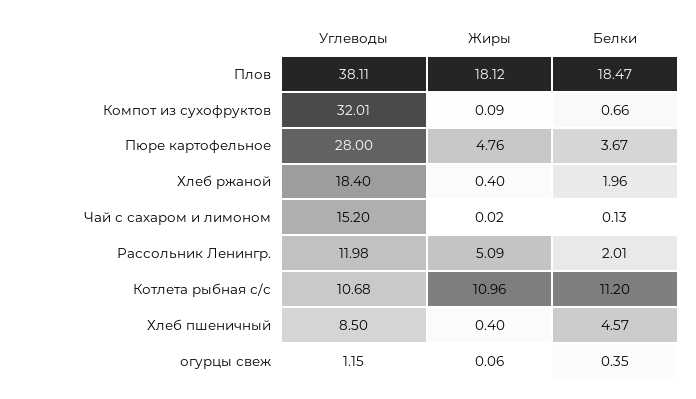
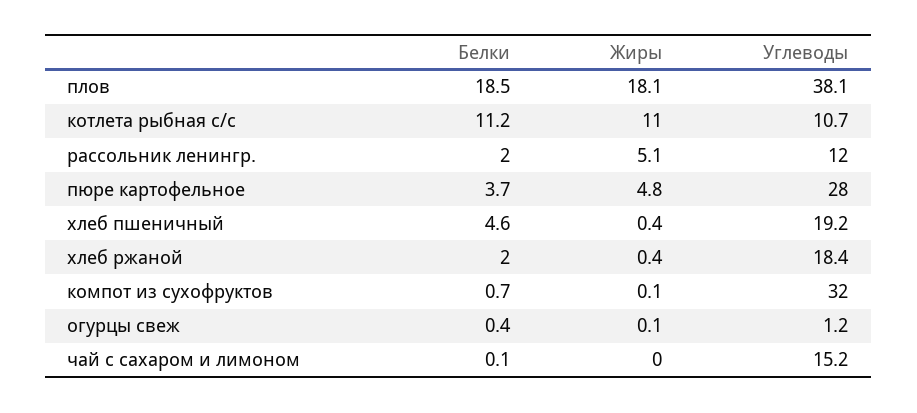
  {
    "Углеводы": {
      "Плов": 38.11,
      "Компот из сухофруктов": 32.01,
      "Пюре картофельное": 28,
      "Хлеб ржаной": 18.4,
      "Чай с сахаром и лимоном": 15.2,
      "Рассольник Ленингр.": 11.98,
      "Котлета рыбная с/с": 10.68,
-     "Хлеб пшеничный": 8.5,
+     "Хлеб пшеничный": 19.2,
      "огурцы свеж": 1.15
    },
    "Жиры": {
      "Плов": 18.12,
      "Компот из сухофруктов": 0.09,
      "Пюре картофельное": 4.76,
      "Хлеб ржаной": 0.4,
      "Чай с сахаром и лимоном": 0.02,
      "Рассольник Ленингр.": 5.09,
      "Котлета рыбная с/с": 10.96,
      "Хлеб пшеничный": 0.4,
      "огурцы свеж": 0.06
    },
    "Белки": {
      "Плов": 18.47,
      "Компот из сухофруктов": 0.66,
      "Пюре картофельное": 3.67,
      "Хлеб ржаной": 1.96,
      "Чай с сахаром и лимоном": 0.13,
      "Рассольник Ленингр.": 2.01,
      "Котлета рыбная с/с": 11.2,
      "Хлеб пшеничный": 4.57,
      "огурцы свеж": 0.35
    }
  }

